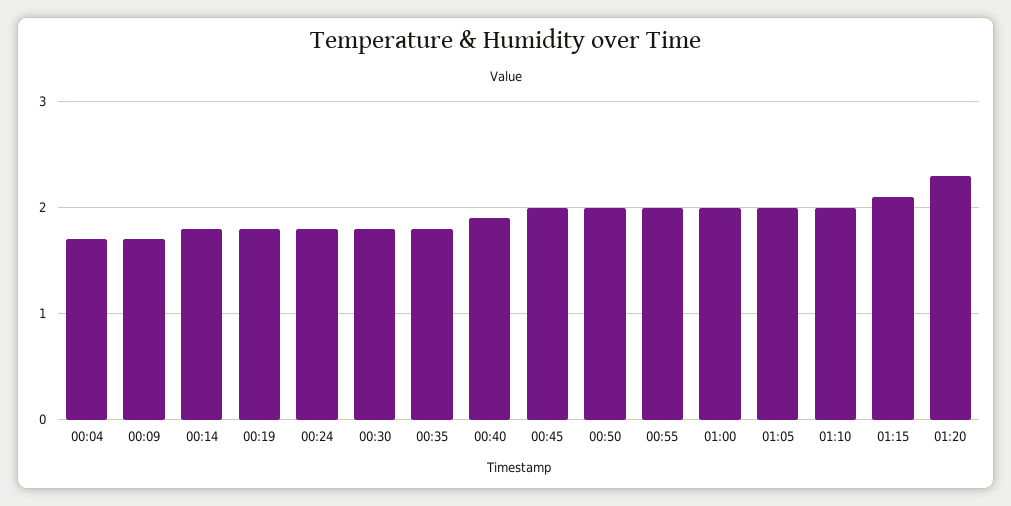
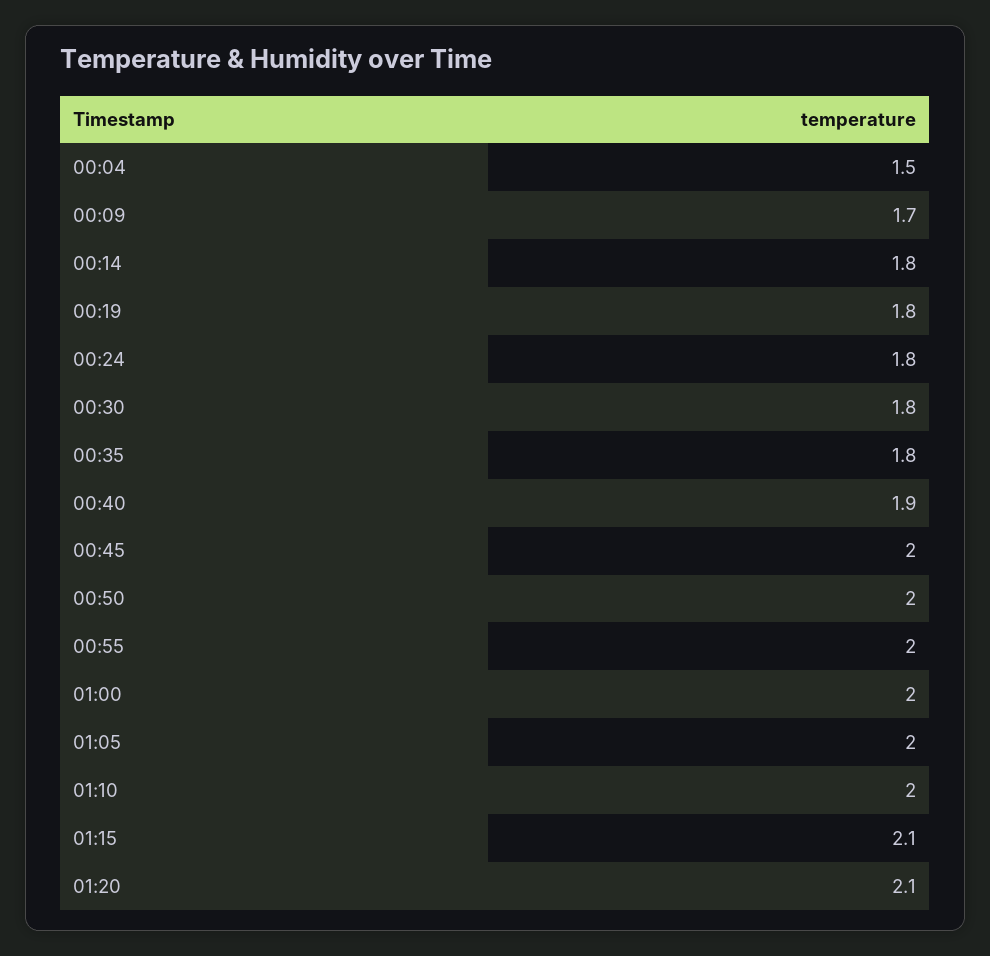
  {
-   "00:04": 1.7,
+   "00:04": 1.5,
    "00:09": 1.7,
    "00:14": 1.8,
    "00:19": 1.8,
    "00:24": 1.8,
    "00:30": 1.8,
    "00:35": 1.8,
    "00:40": 1.9,
    "00:45": 2,
    "00:50": 2,
    "00:55": 2,
    "01:00": 2,
    "01:05": 2,
    "01:10": 2,
    "01:15": 2.1,
-   "01:20": 2.3
+   "01:20": 2.1
  }

